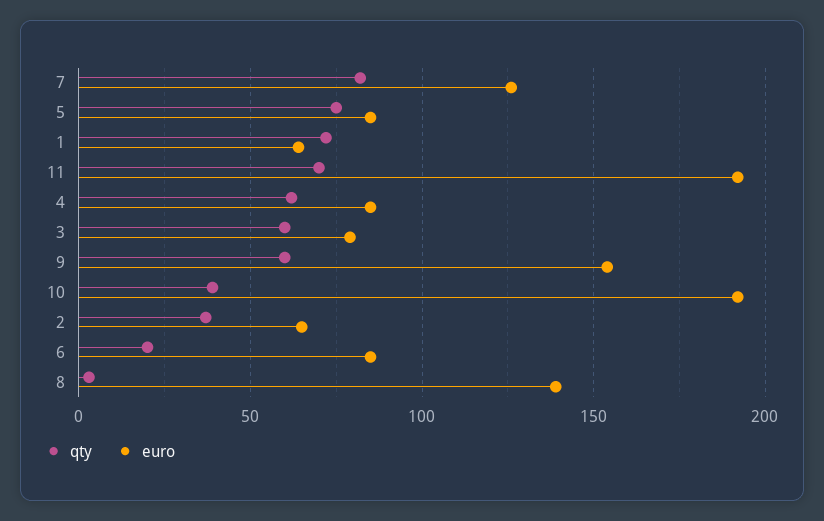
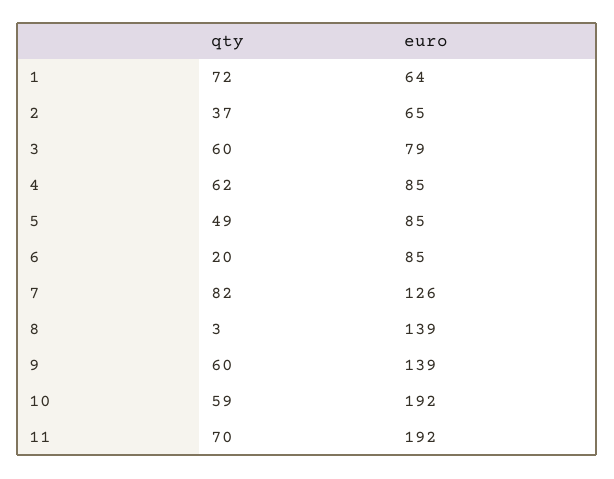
  {
    "qty": {
      "7": 82,
-     "5": 75,
+     "5": 49,
      "1": 72,
      "11": 70,
      "4": 62,
      "3": 60,
      "9": 60,
-     "10": 40,
+     "10": 59,
      "2": 37,
      "6": 20,
      "8": 3
    },
    "euro": {
      "7": 126,
      "5": 85,
      "1": 64,
      "11": 192,
      "4": 85,
      "3": 79,
-     "9": 155,
+     "9": 139,
      "10": 192,
      "2": 65,
      "6": 85,
      "8": 139
    }
  }

